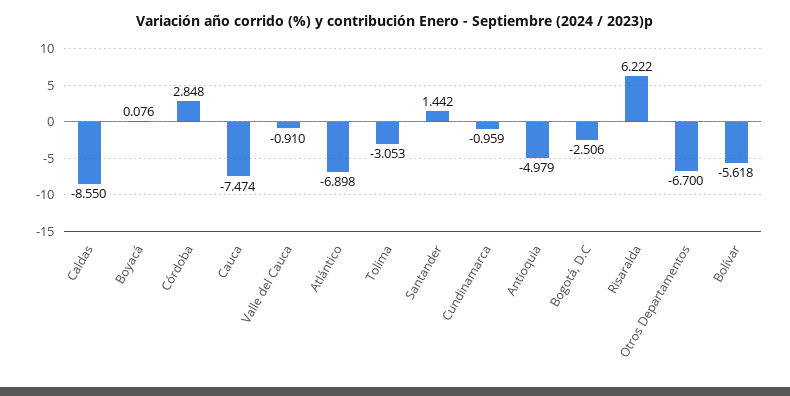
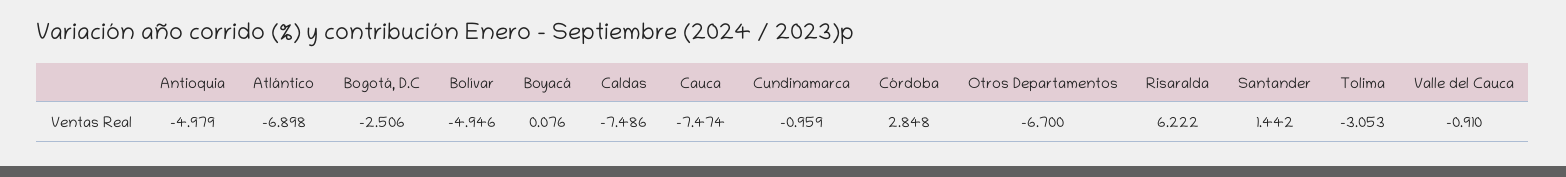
  {
-   "Caldas": -8.55,
+   "Caldas": -7.486,
    "Boyacá": 0.076,
    "Córdoba": 2.848,
    "Cauca": -7.474,
    "Valle del Cauca": -0.91,
    "Atlántico": -6.898,
    "Tolima": -3.053,
    "Santander": 1.442,
    "Cundinamarca": -0.959,
    "Antioquia": -4.979,
    "Bogotá, D.C": -2.506,
    "Risaralda": 6.222,
    "Otros Departamentos": -6.7,
-   "Bolívar": -5.618
+   "Bolívar": -4.946
  }

